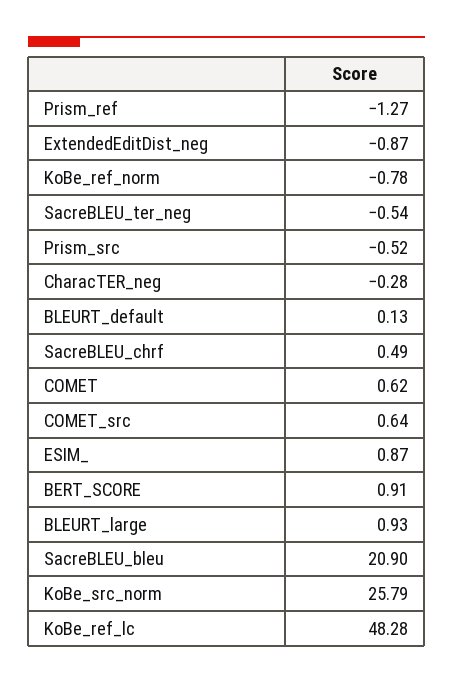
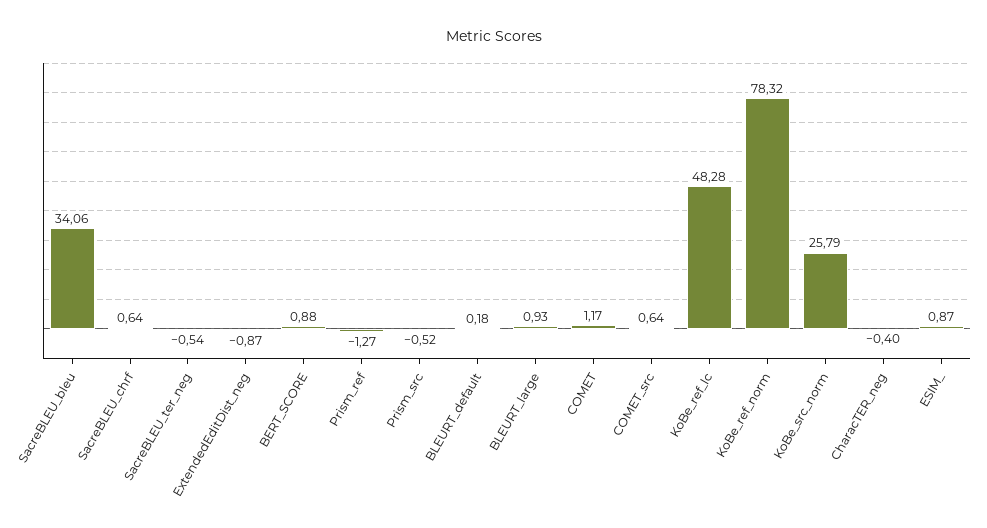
  {
    "Prism_ref": -1.27,
    "ExtendedEditDist_neg": -0.87,
-   "KoBe_ref_norm": -0.78,
+   "KoBe_ref_norm": 78.32,
    "SacreBLEU_ter_neg": -0.54,
    "Prism_src": -0.52,
-   "CharacTER_neg": -0.28,
+   "CharacTER_neg": -0.4,
-   "BLEURT_default": 0.13,
+   "BLEURT_default": 0.18,
-   "SacreBLEU_chrf": 0.49,
+   "SacreBLEU_chrf": 0.64,
-   "COMET": 0.62,
+   "COMET": 1.17,
    "COMET_src": 0.64,
    "ESIM_": 0.87,
-   "BERT_SCORE": 0.91,
+   "BERT_SCORE": 0.88,
    "BLEURT_large": 0.93,
-   "SacreBLEU_bleu": 20.9,
+   "SacreBLEU_bleu": 34.06,
    "KoBe_src_norm": 25.79,
    "KoBe_ref_lc": 48.28
  }

